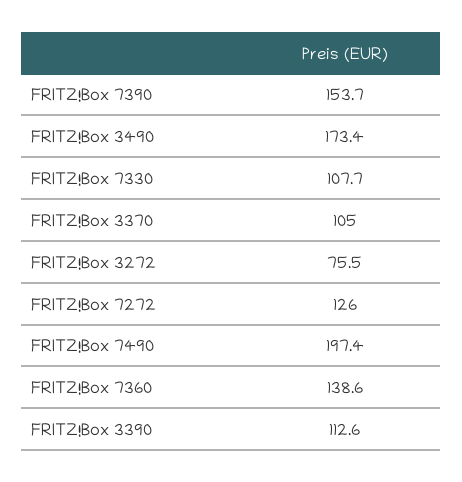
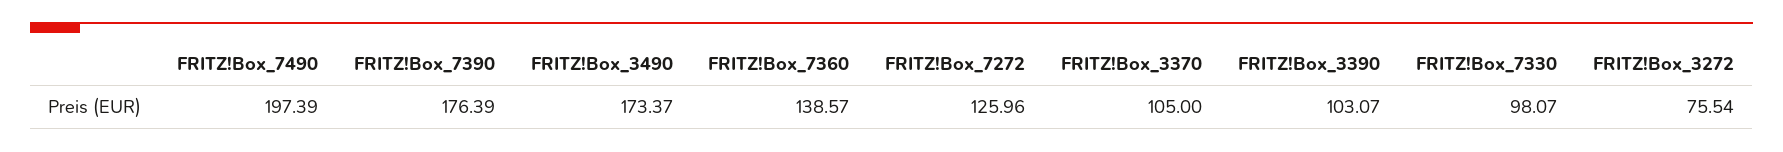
  {
-   "FRITZ!Box 7390": 153.7,
+   "FRITZ!Box 7390": 176.39,
    "FRITZ!Box 3490": 173.37,
-   "FRITZ!Box 7330": 107.7,
+   "FRITZ!Box 7330": 98.07,
    "FRITZ!Box 3370": 105,
    "FRITZ!Box 3272": 75.54,
    "FRITZ!Box 7272": 125.96,
    "FRITZ!Box 7490": 197.39,
    "FRITZ!Box 7360": 138.57,
-   "FRITZ!Box 3390": 112.6
+   "FRITZ!Box 3390": 103.07
  }

